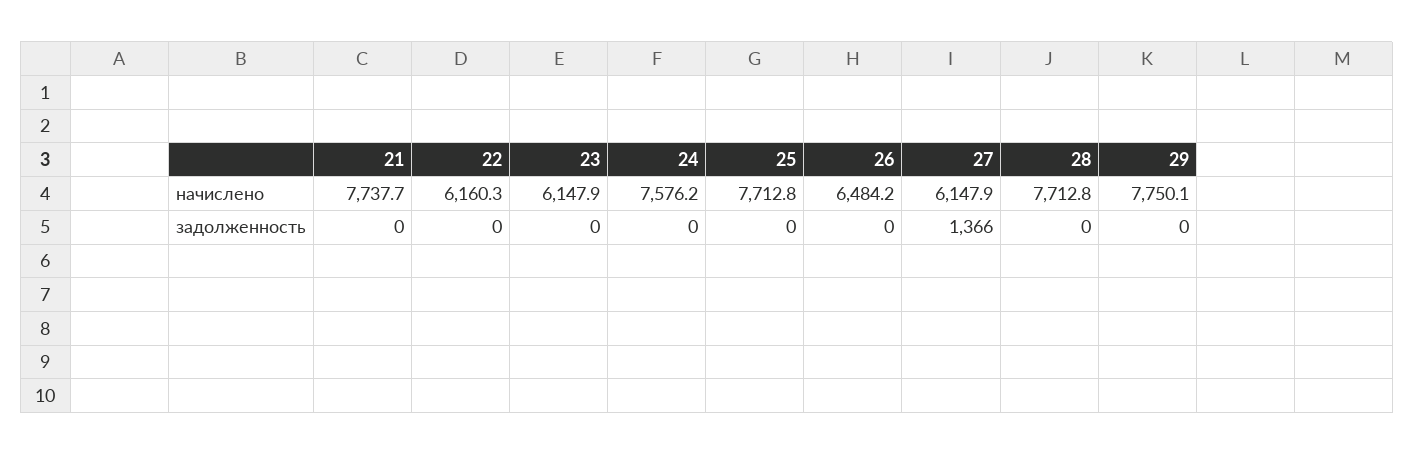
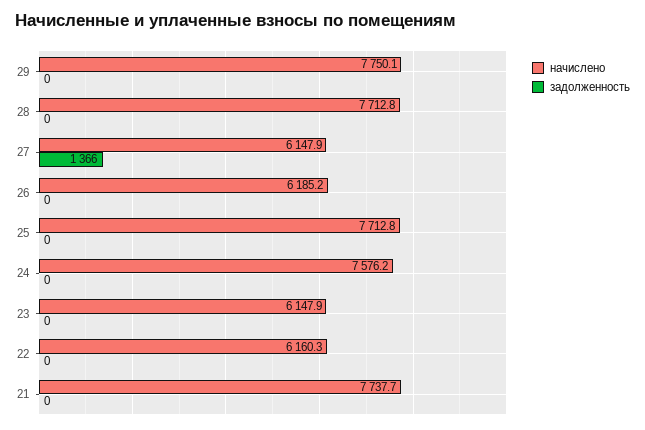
  {
    "начислено": {
      "21": 7737.7,
      "22": 6160.3,
      "23": 6147.9,
      "24": 7576.2,
      "25": 7712.8,
-     "26": 6484.2,
+     "26": 6185.2,
      "27": 6147.9,
      "28": 7712.8,
      "29": 7750.1
    },
    "задолженность": {
      "21": 0,
      "22": 0,
      "23": 0,
      "24": 0,
      "25": 0,
      "26": 0,
      "27": 1366,
      "28": 0,
      "29": 0
    }
  }

